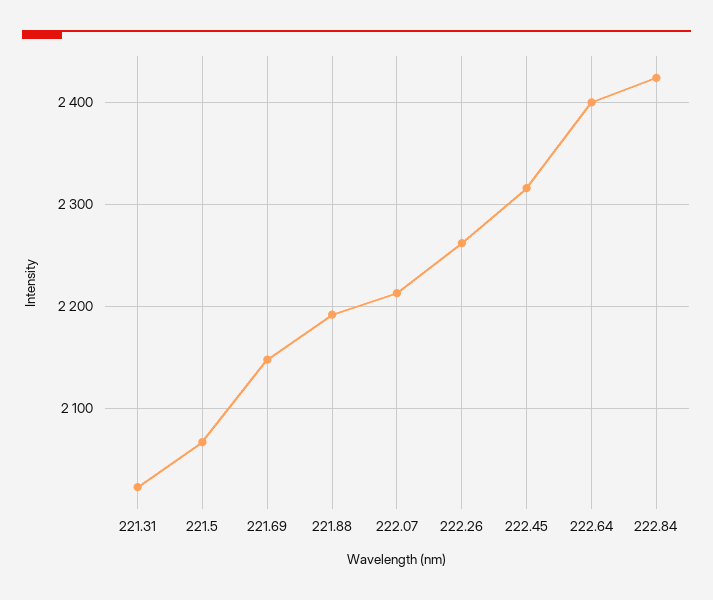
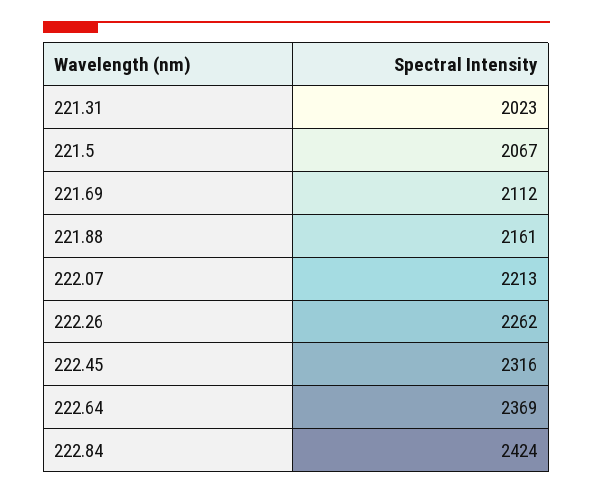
  {
    "221.31": 2023,
    "221.5": 2067,
-   "221.69": 2150,
+   "221.69": 2112,
-   "221.88": 2190,
+   "221.88": 2161,
    "222.07": 2213,
    "222.26": 2262,
    "222.45": 2316,
-   "222.64": 2400,
+   "222.64": 2369,
    "222.84": 2424
  }

